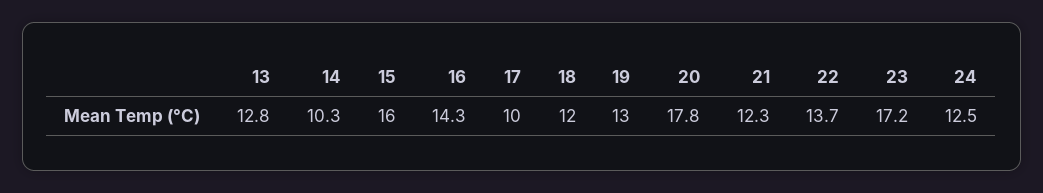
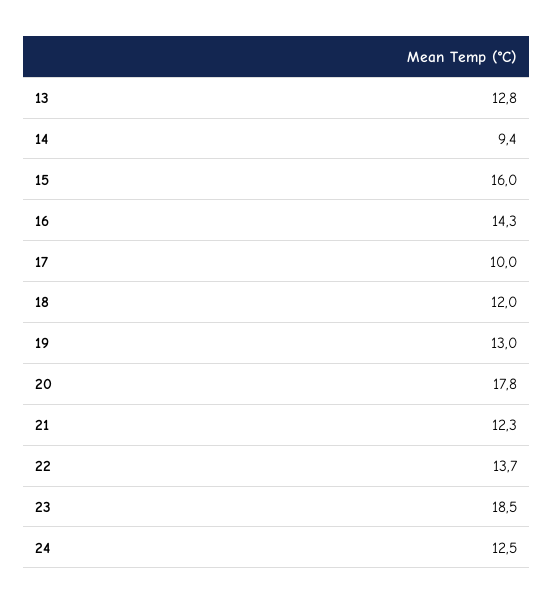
  {
    "13": 12.8,
-   "14": 10.3,
+   "14": 9.4,
    "15": 16,
    "16": 14.3,
    "17": 10,
    "18": 12,
    "19": 13,
    "20": 17.8,
    "21": 12.3,
    "22": 13.7,
-   "23": 17.2,
+   "23": 18.5,
    "24": 12.5
  }

